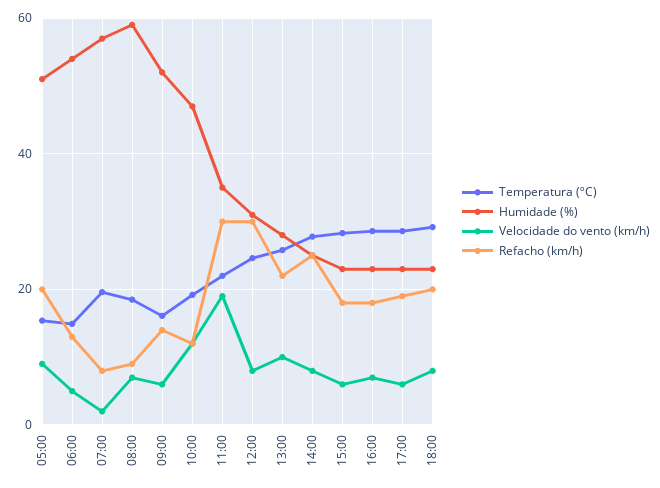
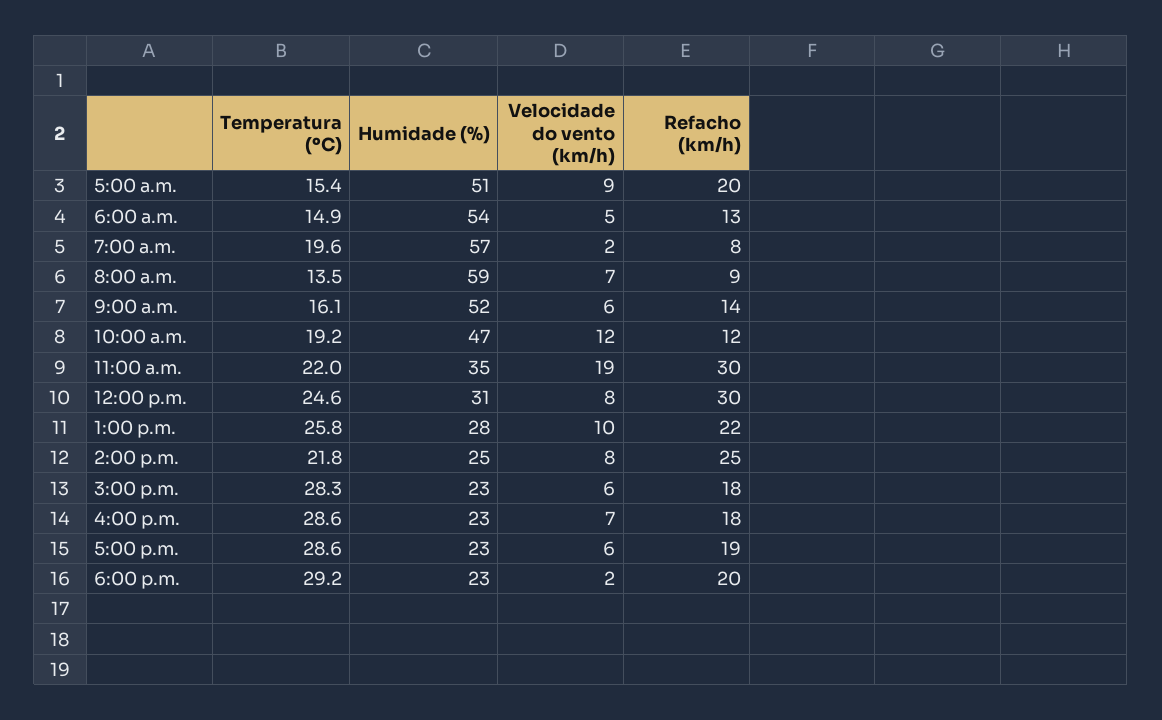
  {
    "Temperatura (ºC)": {
      "05:00": 15.4,
      "06:00": 14.9,
      "07:00": 19.6,
-     "08:00": 18,
+     "08:00": 13.5,
      "09:00": 16.1,
      "10:00": 19.2,
      "11:00": 22,
      "12:00": 24.6,
      "13:00": 25.8,
-     "14:00": 28,
+     "14:00": 21.8,
      "15:00": 28.3,
      "16:00": 28.6,
      "17:00": 28.6,
      "18:00": 29.2
    },
    "Humidade (%)": {
      "05:00": 51,
      "06:00": 54,
      "07:00": 57,
      "08:00": 59,
      "09:00": 52,
      "10:00": 47,
      "11:00": 35,
      "12:00": 31,
      "13:00": 28,
      "14:00": 25,
      "15:00": 23,
      "16:00": 23,
      "17:00": 23,
      "18:00": 23
    },
    "Velocidade do vento (km/h)": {
      "05:00": 9,
      "06:00": 5,
      "07:00": 2,
      "08:00": 7,
      "09:00": 6,
      "10:00": 12,
      "11:00": 19,
      "12:00": 8,
      "13:00": 10,
      "14:00": 8,
      "15:00": 6,
      "16:00": 7,
      "17:00": 6,
-     "18:00": 8
+     "18:00": 2
    },
    "Refacho (km/h)": {
      "05:00": 20,
      "06:00": 13,
      "07:00": 8,
      "08:00": 9,
      "09:00": 14,
      "10:00": 12,
      "11:00": 30,
      "12:00": 30,
      "13:00": 22,
      "14:00": 25,
      "15:00": 18,
      "16:00": 18,
      "17:00": 19,
      "18:00": 20
    }
  }

